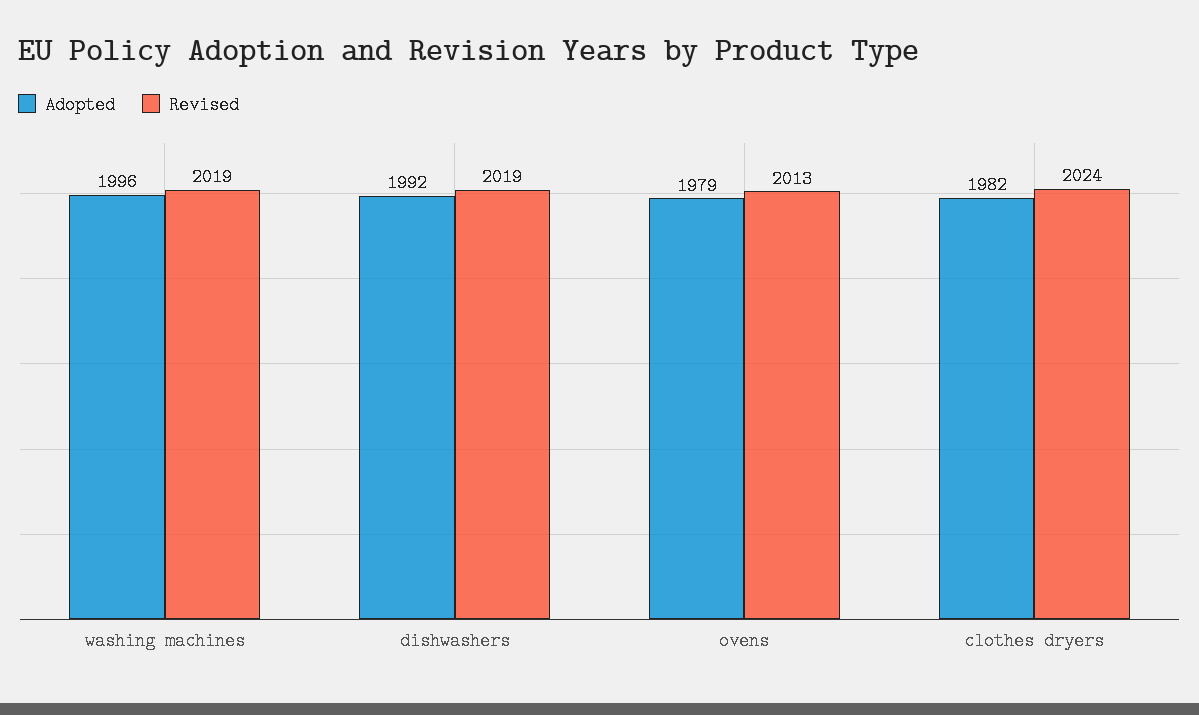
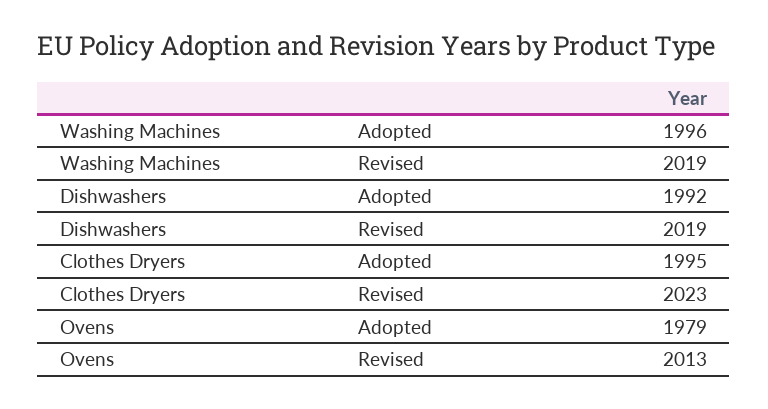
  {
    "Adopted": {
      "washing machines": 1996,
      "dishwashers": 1992,
      "ovens": 1979,
-     "clothes dryers": 1982
+     "clothes dryers": 1995
    },
    "Revised": {
      "washing machines": 2019,
      "dishwashers": 2019,
      "ovens": 2013,
-     "clothes dryers": 2024
+     "clothes dryers": 2023
    }
  }

